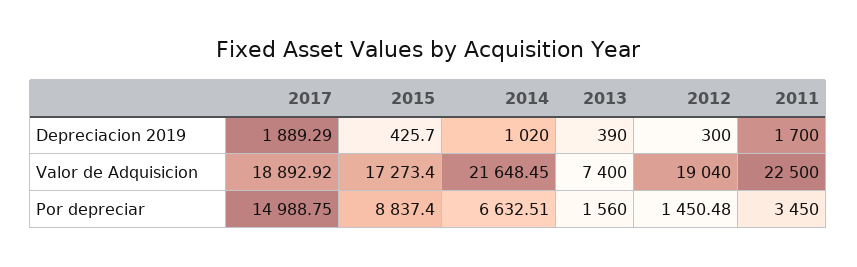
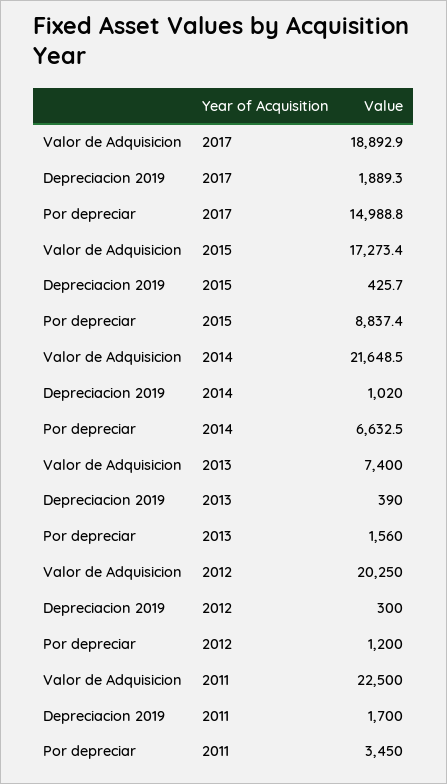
  {
    "2017": {
      "Depreciacion 2019": 1889.29,
      "Valor de Adquisicion": 18892.92,
      "Por depreciar": 14988.75
    },
    "2015": {
      "Depreciacion 2019": 425.7,
      "Valor de Adquisicion": 17273.4,
      "Por depreciar": 8837.4
    },
    "2014": {
      "Depreciacion 2019": 1020,
      "Valor de Adquisicion": 21648.45,
      "Por depreciar": 6632.51
    },
    "2013": {
      "Depreciacion 2019": 390,
      "Valor de Adquisicion": 7400,
      "Por depreciar": 1560
    },
    "2012": {
      "Depreciacion 2019": 300,
-     "Valor de Adquisicion": 19040,
+     "Valor de Adquisicion": 20250,
-     "Por depreciar": 1450.48
+     "Por depreciar": 1200
    },
    "2011": {
      "Depreciacion 2019": 1700,
      "Valor de Adquisicion": 22500,
      "Por depreciar": 3450
    }
  }

